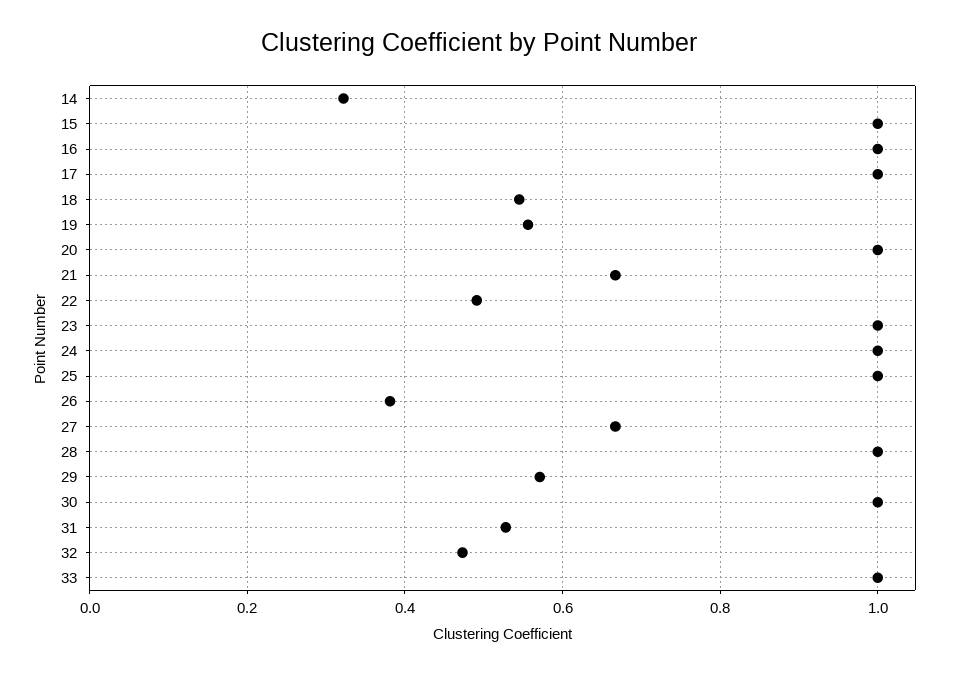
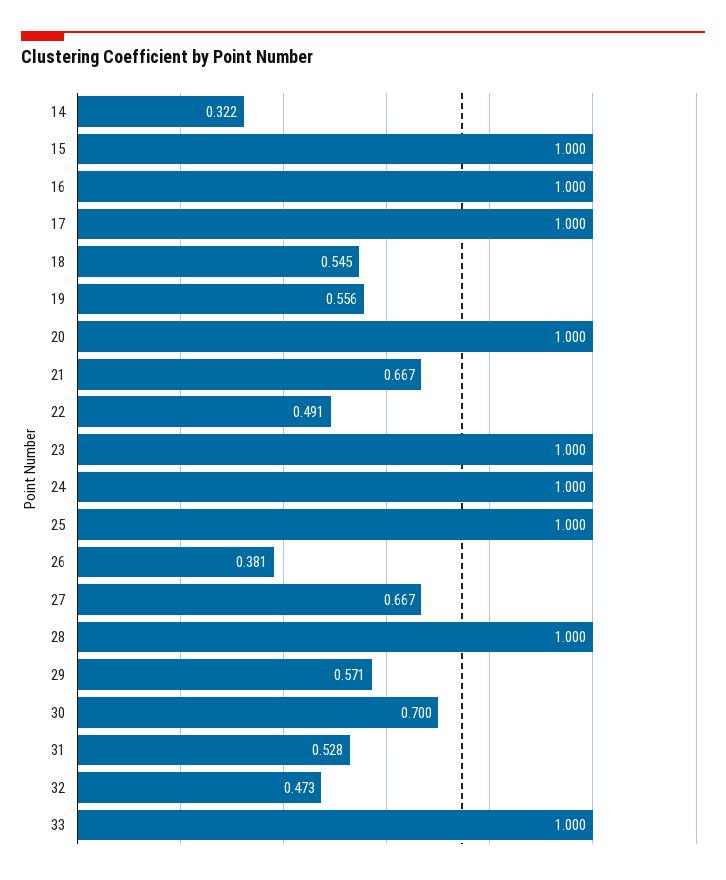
  {
    "14": 0.322,
    "15": 1,
    "16": 1,
    "17": 1,
    "18": 0.545,
    "19": 0.556,
    "20": 1,
    "21": 0.667,
    "22": 0.491,
    "23": 1,
    "24": 1,
    "25": 1,
    "26": 0.381,
    "27": 0.667,
    "28": 1,
    "29": 0.571,
-   "30": 1,
+   "30": 0.7,
    "31": 0.528,
    "32": 0.473,
    "33": 1
  }

